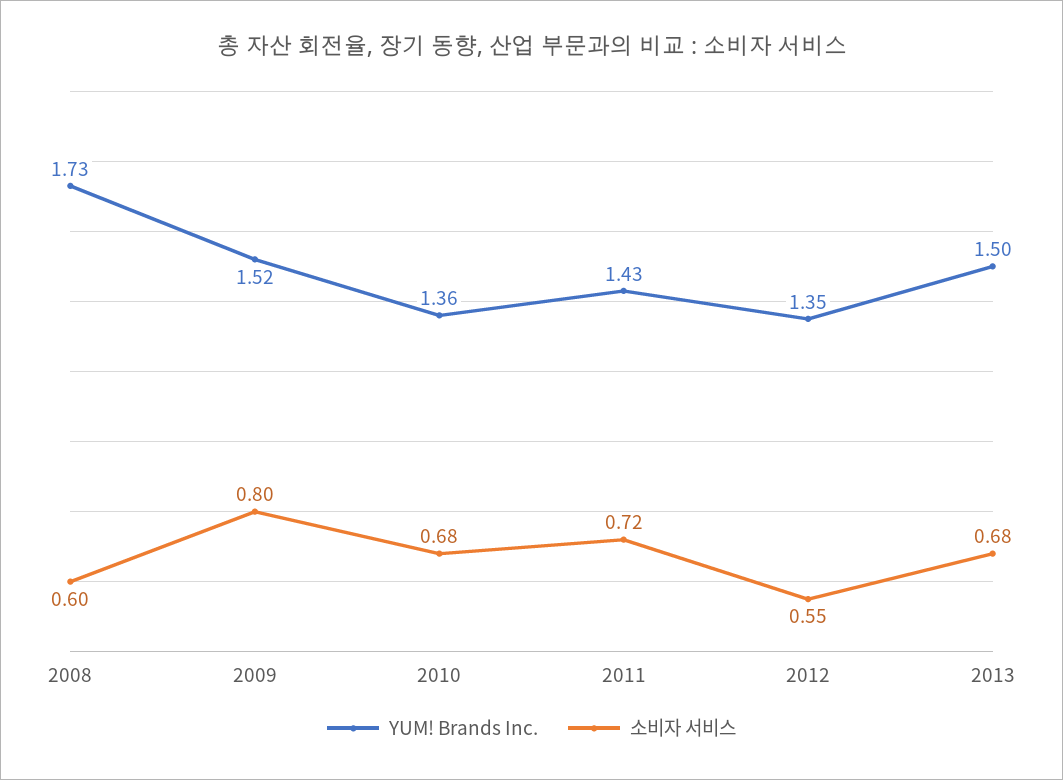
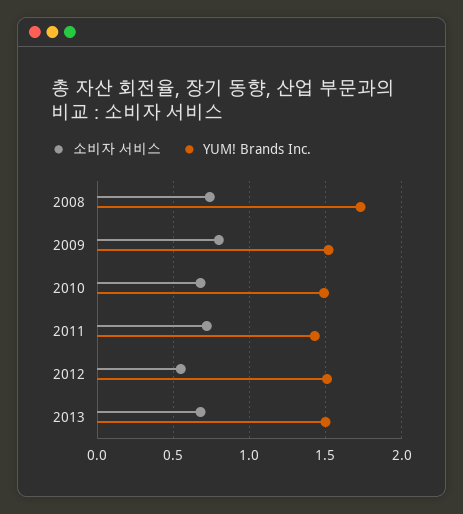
  {
    "YUM! Brands Inc.": {
      "2008": 1.73,
      "2009": 1.52,
-     "2010": 1.36,
+     "2010": 1.5,
      "2011": 1.43,
-     "2012": 1.35,
+     "2012": 1.5,
      "2013": 1.5
    },
    "소비자 서비스": {
-     "2008": 0.6,
+     "2008": 0.75,
      "2009": 0.8,
      "2010": 0.68,
      "2011": 0.72,
      "2012": 0.55,
      "2013": 0.68
    }
  }

